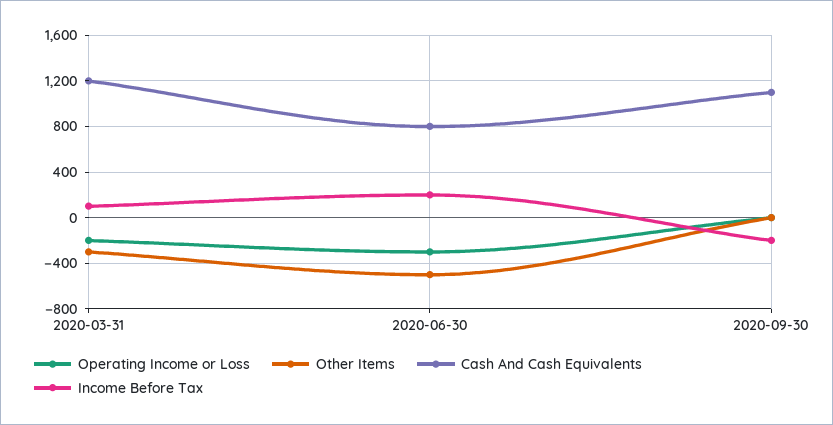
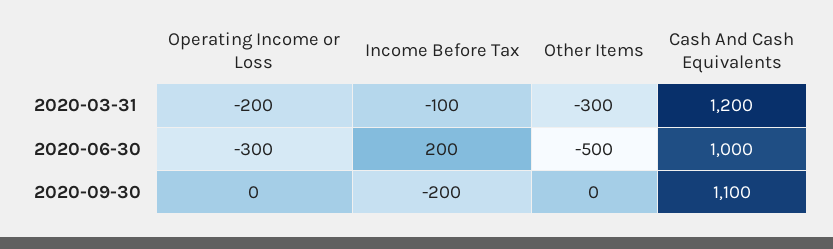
  {
    "Operating Income or Loss": {
      "2020-03-31": -200,
      "2020-06-30": -300,
      "2020-09-30": 0
    },
    "Other Items": {
      "2020-03-31": -300,
      "2020-06-30": -500,
      "2020-09-30": 0
    },
    "Cash And Cash Equivalents": {
      "2020-03-31": 1200,
-     "2020-06-30": 800,
+     "2020-06-30": 1000,
      "2020-09-30": 1100
    },
    "Income Before Tax": {
-     "2020-03-31": 100,
+     "2020-03-31": -100,
      "2020-06-30": 200,
      "2020-09-30": -200
    }
  }

